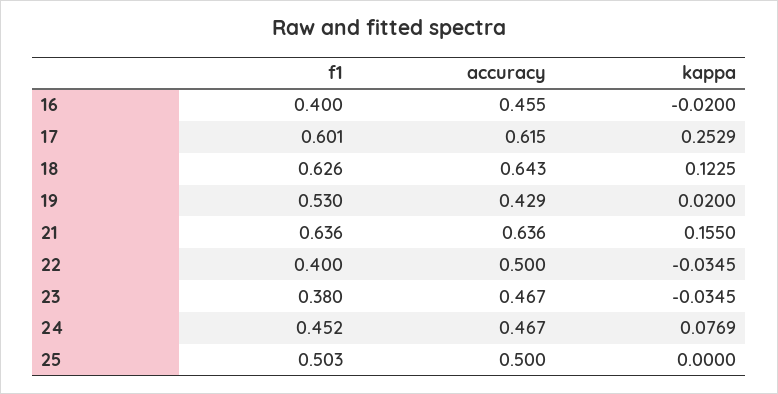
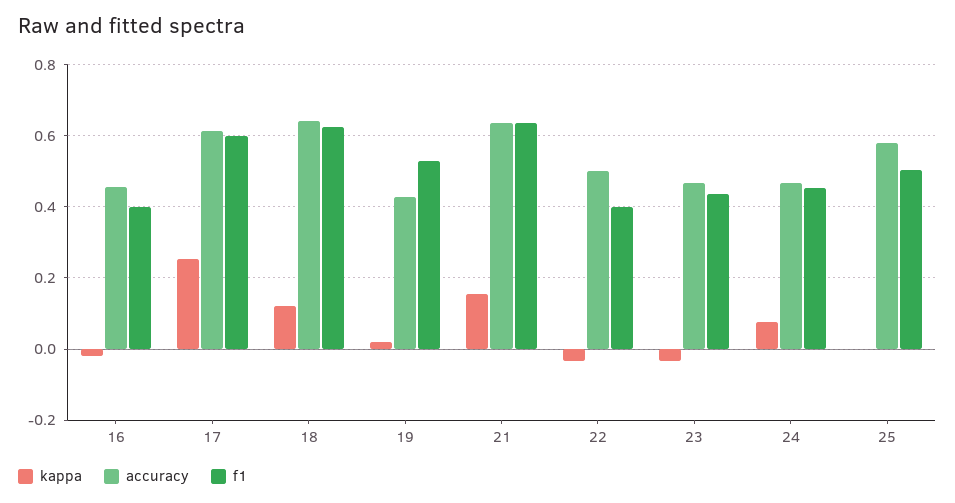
  {
    "f1": {
      "16": 0.4,
      "17": 0.601,
      "18": 0.626,
      "19": 0.53,
      "21": 0.636,
      "22": 0.4,
-     "23": 0.38,
+     "23": 0.44,
      "24": 0.452,
      "25": 0.503
    },
    "accuracy": {
      "16": 0.455,
      "17": 0.615,
      "18": 0.643,
      "19": 0.429,
      "21": 0.636,
      "22": 0.5,
      "23": 0.467,
      "24": 0.467,
-     "25": 0.5
+     "25": 0.58
    },
    "kappa": {
      "16": -0.02,
      "17": 0.2529,
      "18": 0.1225,
      "19": 0.02,
      "21": 0.155,
      "22": -0.0345,
      "23": -0.0345,
      "24": 0.0769,
      "25": 0
    }
  }

